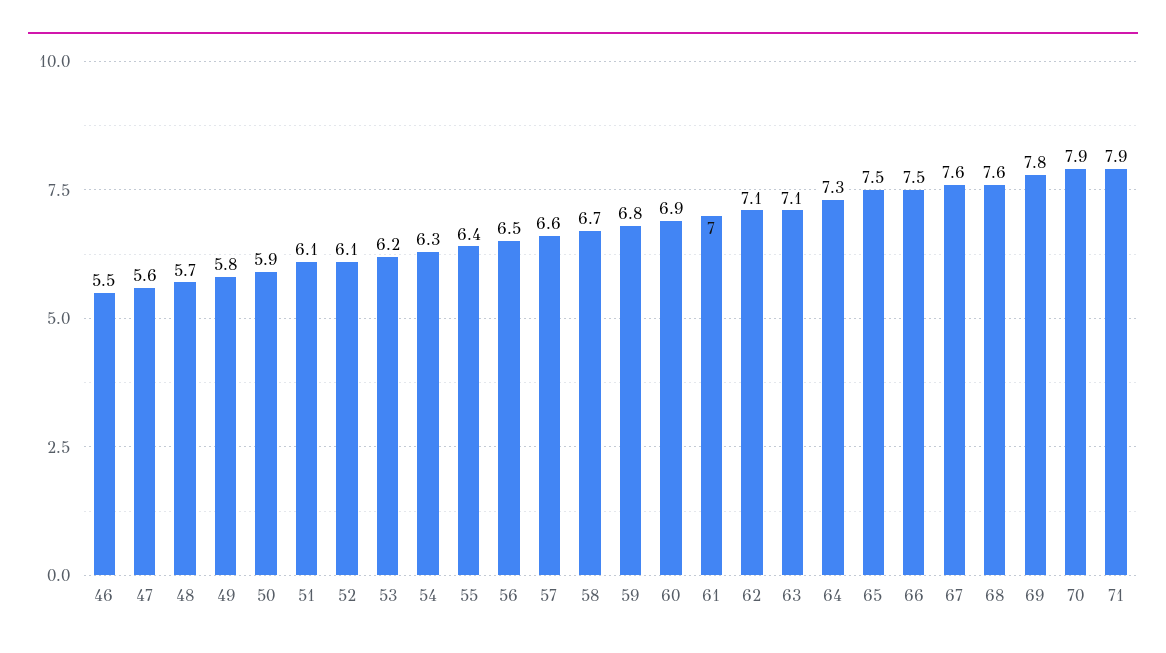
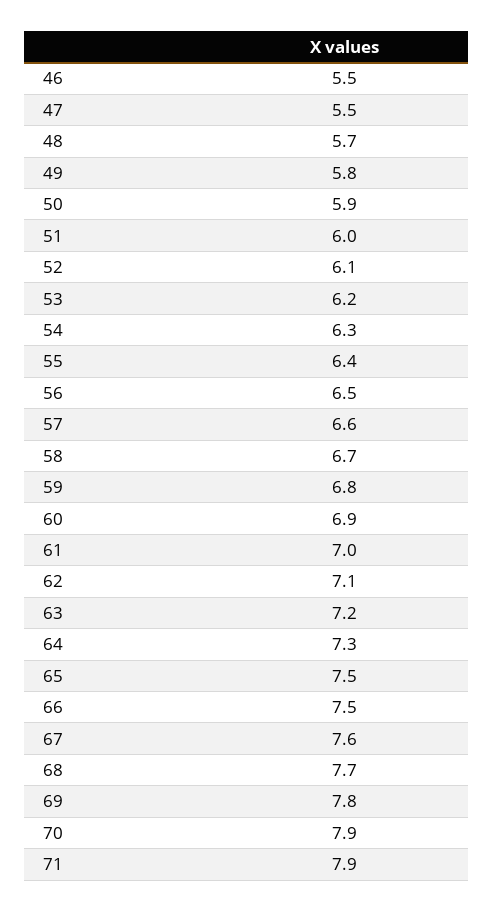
  {
    "46": 5.5,
-   "47": 5.6,
+   "47": 5.5,
    "48": 5.7,
    "49": 5.8,
    "50": 5.9,
-   "51": 6.1,
+   "51": 6,
    "52": 6.1,
    "53": 6.2,
    "54": 6.3,
    "55": 6.4,
    "56": 6.5,
    "57": 6.6,
    "58": 6.7,
    "59": 6.8,
    "60": 6.9,
    "61": 7,
    "62": 7.1,
-   "63": 7.1,
+   "63": 7.2,
    "64": 7.3,
    "65": 7.5,
    "66": 7.5,
    "67": 7.6,
-   "68": 7.6,
+   "68": 7.7,
    "69": 7.8,
    "70": 7.9,
    "71": 7.9
  }

